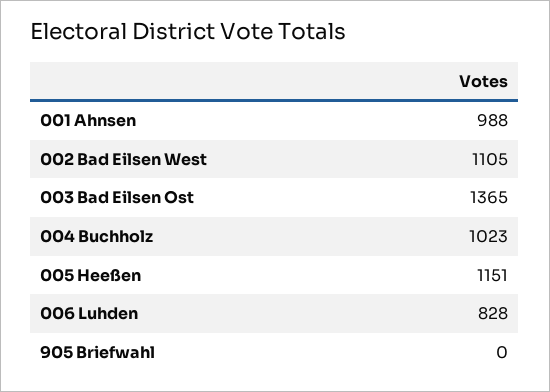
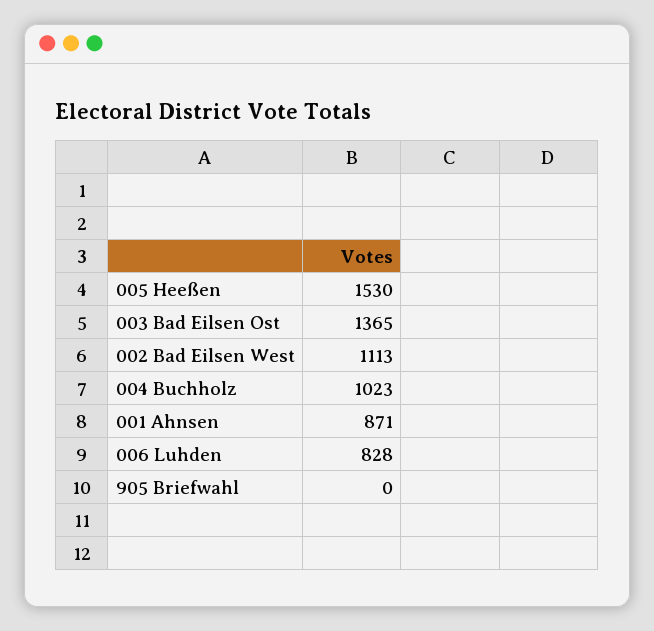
  {
-   "001 Ahnsen": 988,
+   "001 Ahnsen": 871,
-   "002 Bad Eilsen West": 1105,
+   "002 Bad Eilsen West": 1113,
    "003 Bad Eilsen Ost": 1365,
    "004 Buchholz": 1023,
-   "005 Heeßen": 1151,
+   "005 Heeßen": 1530,
    "006 Luhden": 828,
    "905 Briefwahl": 0
  }

